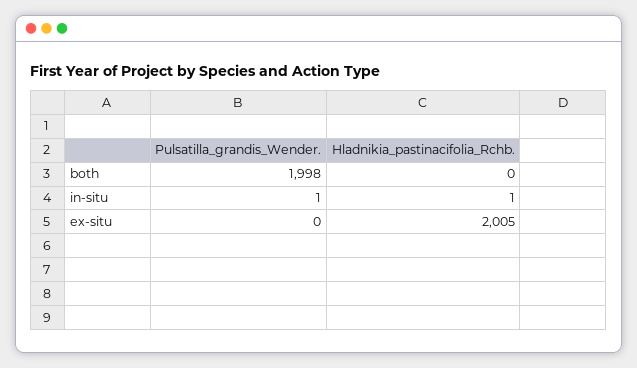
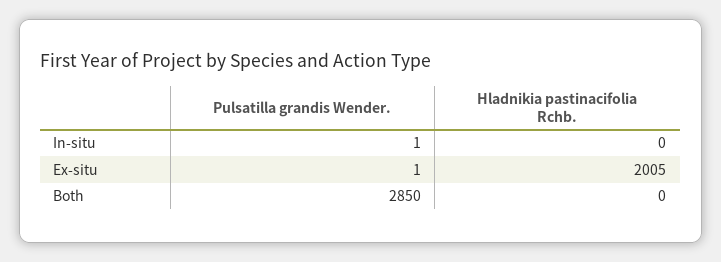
  {
    "Pulsatilla_grandis_Wender.": {
-     "both": 1998,
+     "both": 2850,
      "in-situ": 1,
-     "ex-situ": 0
+     "ex-situ": 1
    },
    "Hladnikia_pastinacifolia_Rchb.": {
      "both": 0,
-     "in-situ": 1,
+     "in-situ": 0,
      "ex-situ": 2005
    }
  }

